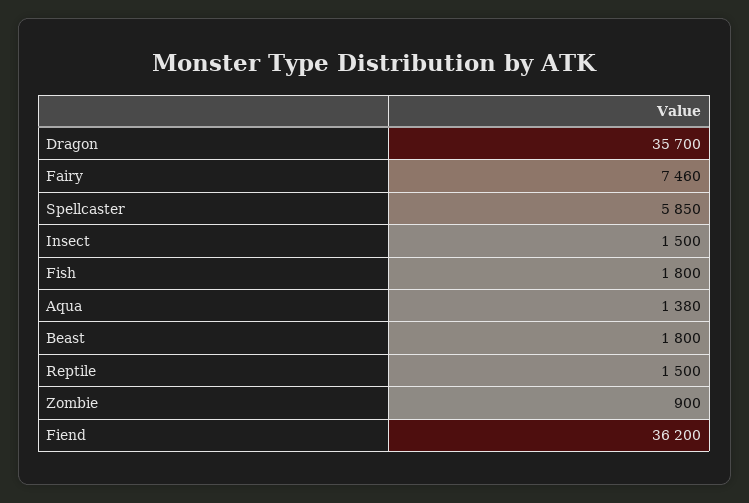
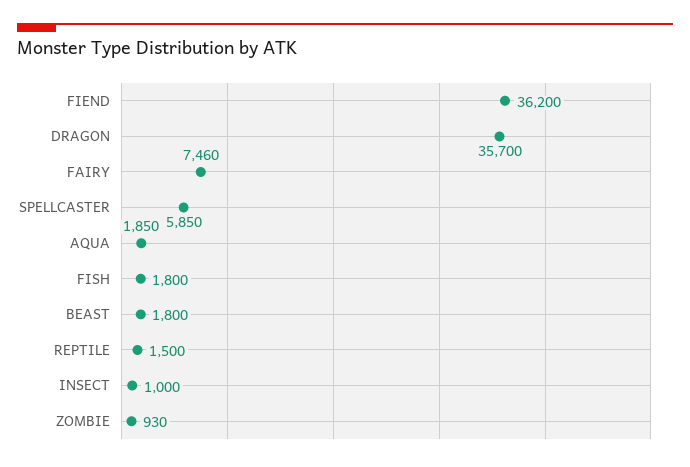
  {
    "Dragon": 35700,
    "Fairy": 7460,
    "Spellcaster": 5850,
-   "Insect": 1500,
+   "Insect": 1000,
    "Fish": 1800,
-   "Aqua": 1380,
+   "Aqua": 1850,
    "Beast": 1800,
    "Reptile": 1500,
-   "Zombie": 900,
+   "Zombie": 930,
    "Fiend": 36200
  }

